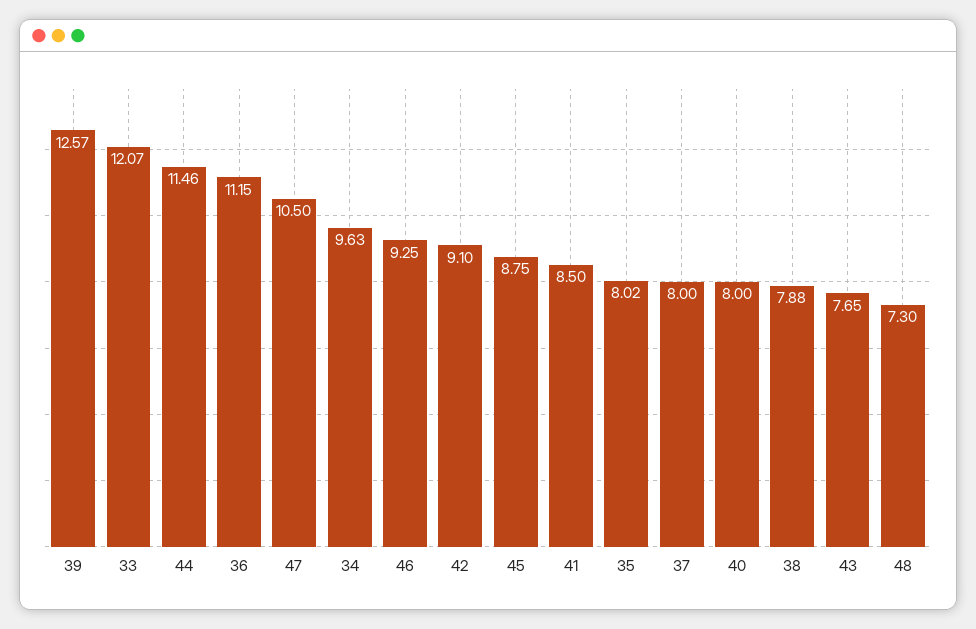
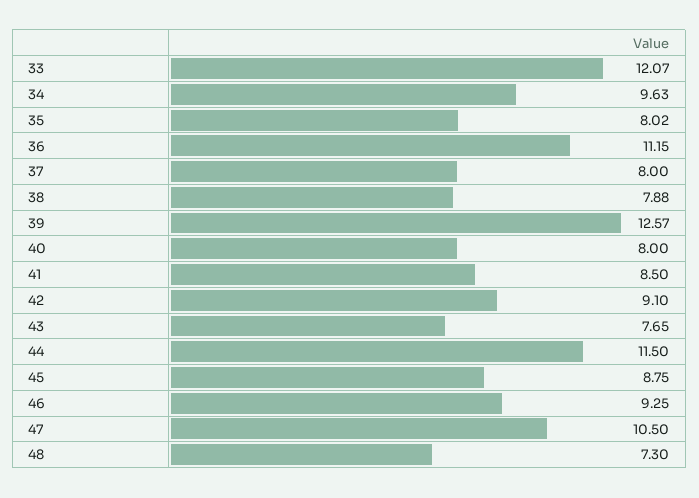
  {
    "39": 12.57,
    "33": 12.07,
-   "44": 11.46,
+   "44": 11.5,
    "36": 11.15,
    "47": 10.5,
    "34": 9.63,
    "46": 9.25,
    "42": 9.1,
    "45": 8.75,
    "41": 8.5,
    "35": 8.02,
    "37": 8,
    "40": 8,
    "38": 7.88,
    "43": 7.65,
    "48": 7.3
  }

